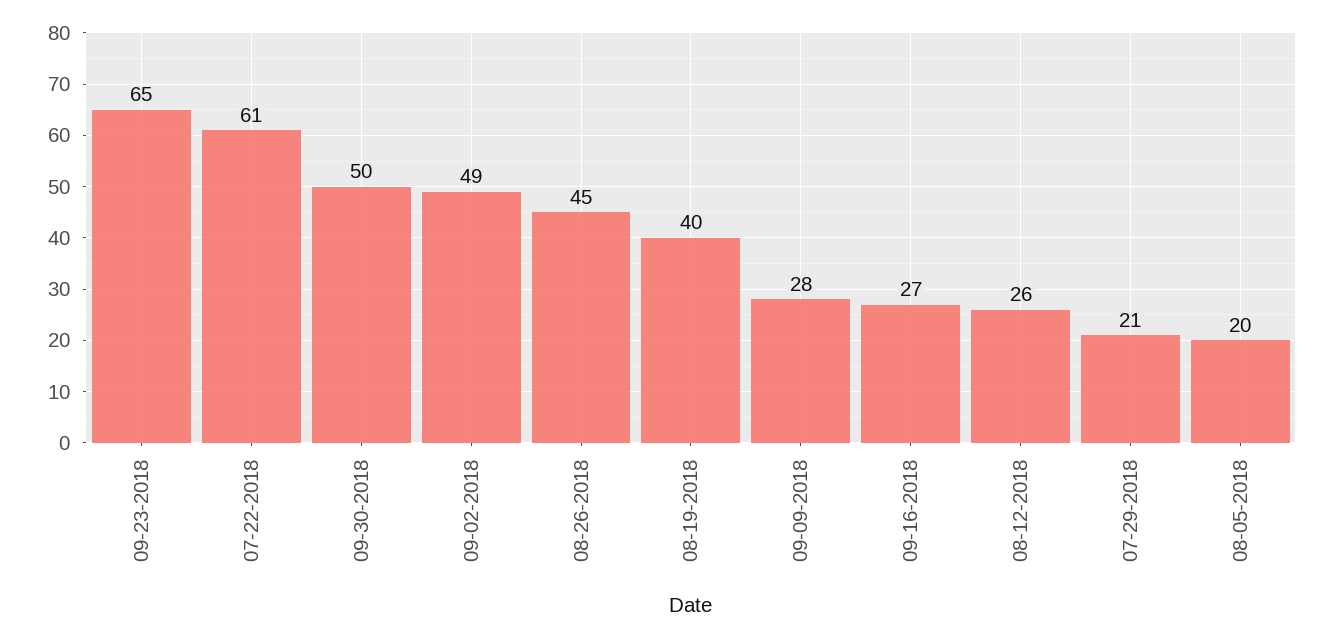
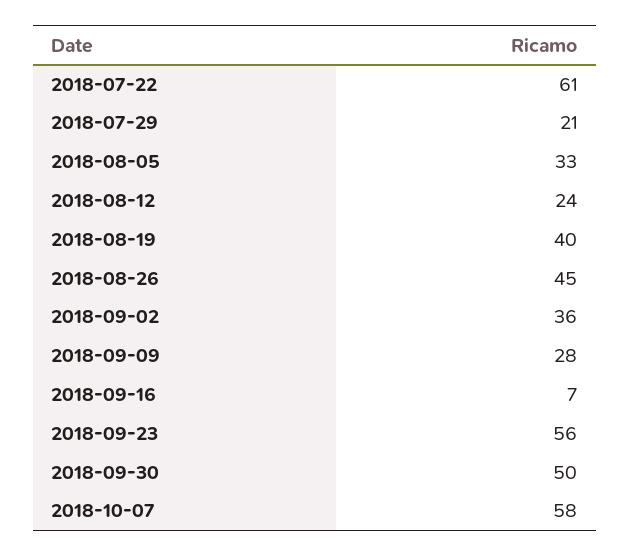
  {
-   "09-23-2018": 65,
+   "09-23-2018": 56,
    "07-22-2018": 61,
    "09-30-2018": 50,
-   "09-02-2018": 49,
+   "09-02-2018": 36,
    "08-26-2018": 45,
    "08-19-2018": 40,
    "09-09-2018": 28,
-   "09-16-2018": 27,
+   "09-16-2018": 7,
-   "08-12-2018": 26,
+   "08-12-2018": 24,
    "07-29-2018": 21,
-   "08-05-2018": 20
+   "08-05-2018": 33,
+   "2018-10-07": 58
  }

